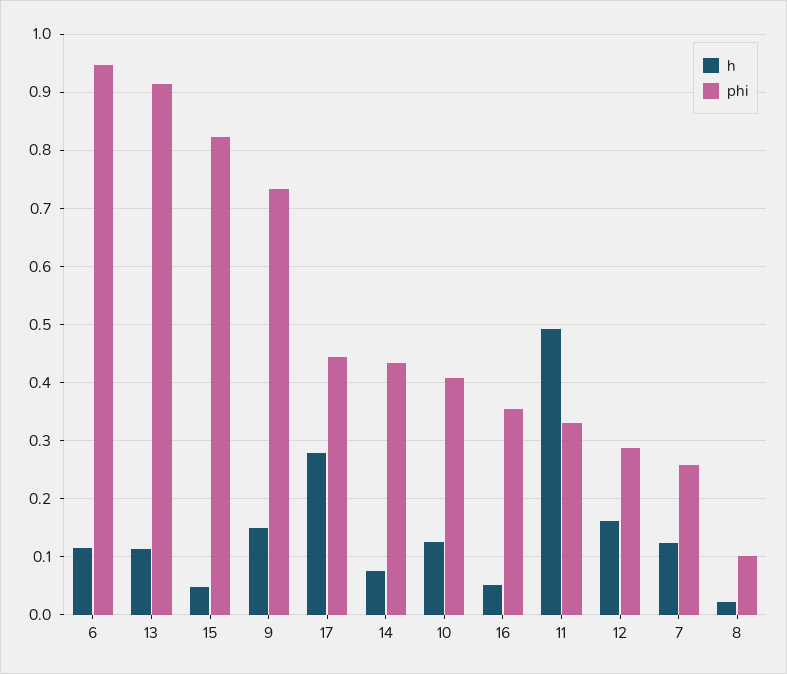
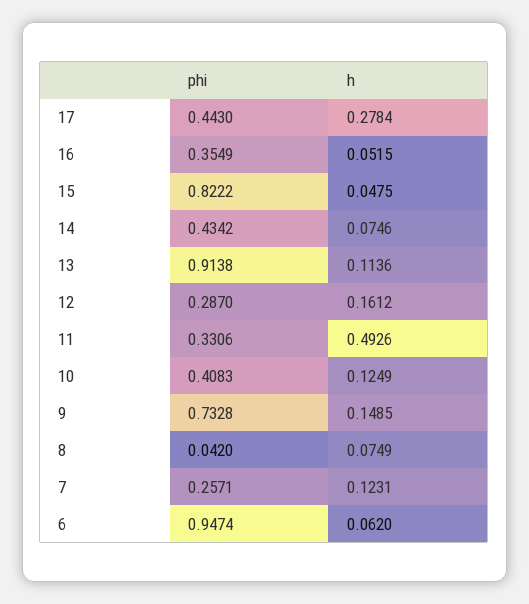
  {
    "h": {
-     "6": 0.12,
+     "6": 0.062,
      "13": 0.1136,
      "15": 0.0475,
      "9": 0.1485,
      "17": 0.2784,
      "14": 0.0746,
      "10": 0.1249,
      "16": 0.0515,
      "11": 0.4926,
      "12": 0.1612,
      "7": 0.1231,
-     "8": 0.02
+     "8": 0.0749
    },
    "phi": {
      "6": 0.9474,
      "13": 0.9138,
      "15": 0.8222,
      "9": 0.7328,
      "17": 0.443,
      "14": 0.4342,
      "10": 0.4083,
      "16": 0.3549,
      "11": 0.3306,
      "12": 0.287,
      "7": 0.2571,
-     "8": 0.1
+     "8": 0.042
    }
  }

